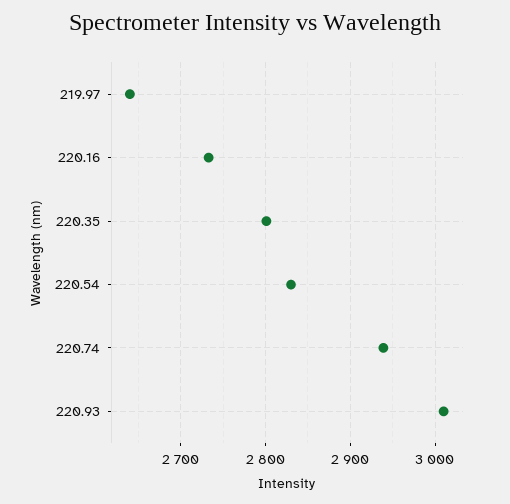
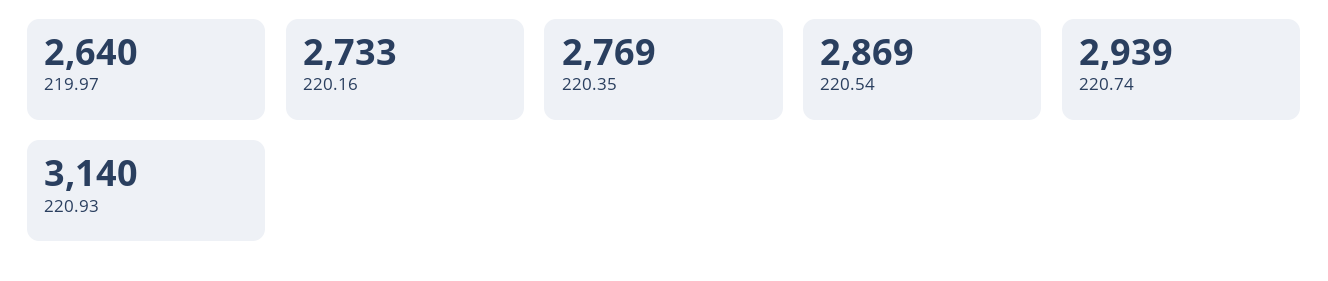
  {
    "219.97": 2640,
    "220.16": 2733,
-   "220.35": 2800,
+   "220.35": 2769,
-   "220.54": 2830,
+   "220.54": 2869,
    "220.74": 2939,
-   "220.93": 3010
+   "220.93": 3140
  }

